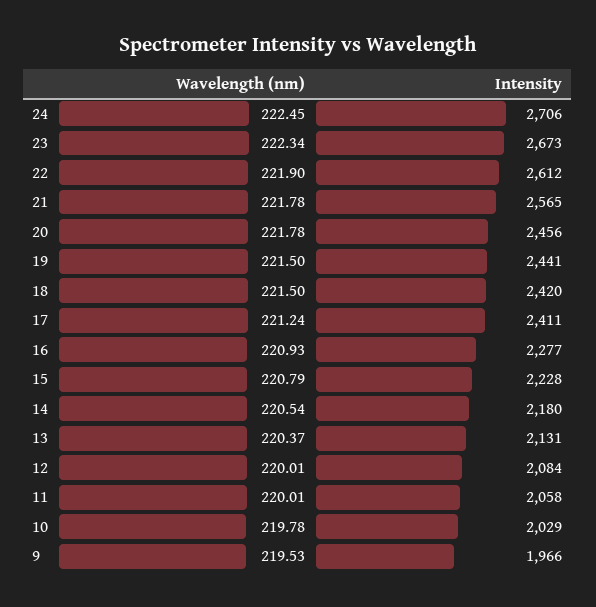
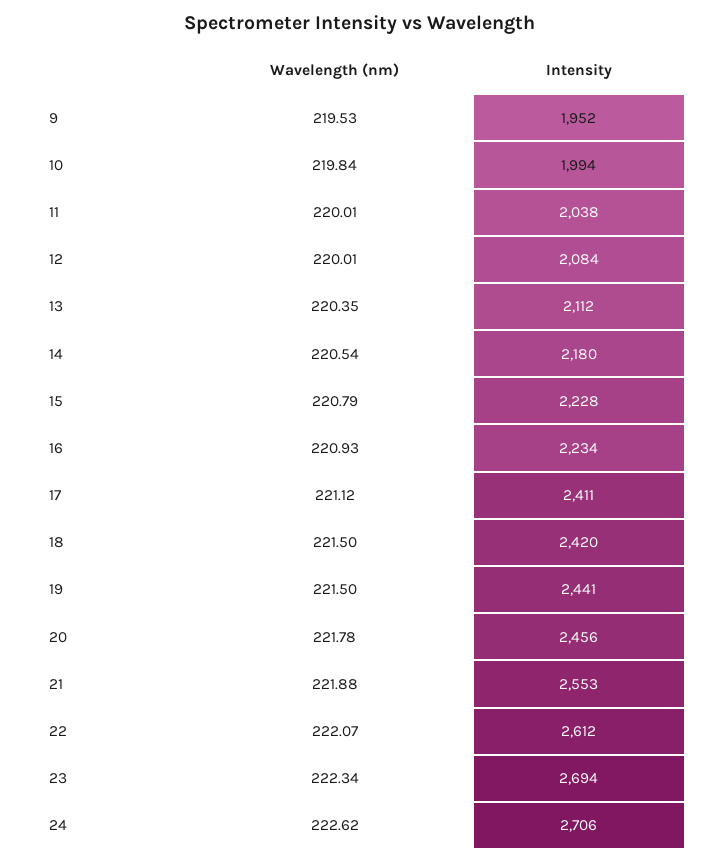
  {
    "Wavelength (nm)": {
-     "24": 222.45,
+     "24": 222.62,
      "23": 222.34,
-     "22": 221.9,
+     "22": 222.07,
-     "21": 221.78,
+     "21": 221.88,
      "20": 221.78,
      "19": 221.5,
      "18": 221.5,
-     "17": 221.24,
+     "17": 221.12,
      "16": 220.93,
      "15": 220.79,
      "14": 220.54,
-     "13": 220.37,
+     "13": 220.35,
      "12": 220.01,
      "11": 220.01,
-     "10": 219.78,
+     "10": 219.84,
      "9": 219.53
    },
    "Intensity": {
      "24": 2706,
-     "23": 2673,
+     "23": 2694,
      "22": 2612,
-     "21": 2565,
+     "21": 2553,
      "20": 2456,
      "19": 2441,
      "18": 2420,
      "17": 2411,
-     "16": 2277,
+     "16": 2234,
      "15": 2228,
      "14": 2180,
-     "13": 2131,
+     "13": 2112,
      "12": 2084,
-     "11": 2058,
+     "11": 2038,
-     "10": 2029,
+     "10": 1994,
-     "9": 1966
+     "9": 1952
    }
  }

